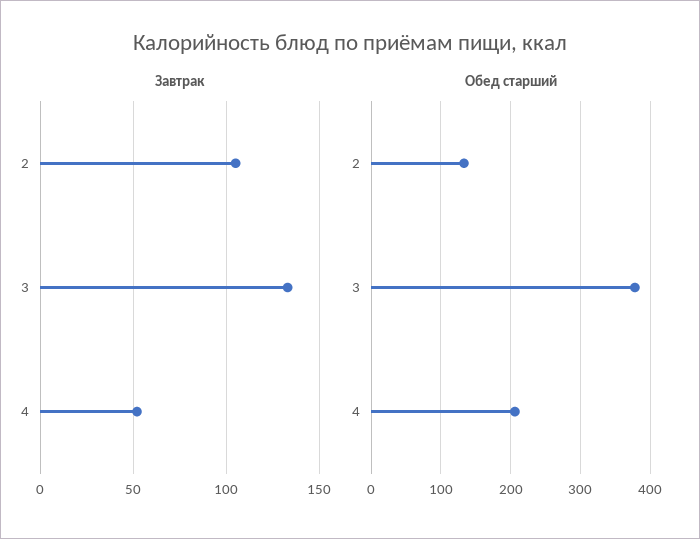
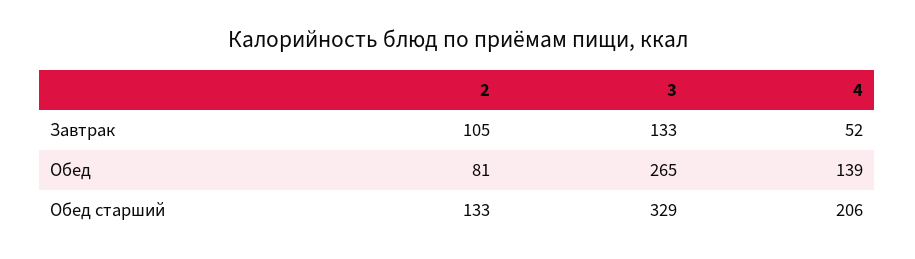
  {
    "Завтрак": {
      "2": 105,
      "3": 133,
      "4": 52
    },
    "Обед старший": {
      "2": 133,
-     "3": 380,
+     "3": 329,
      "4": 206
-   }
+   },
+   "Обед": {
+     "2": 81,
+     "3": 265,
+     "4": 139
+   }
  }

